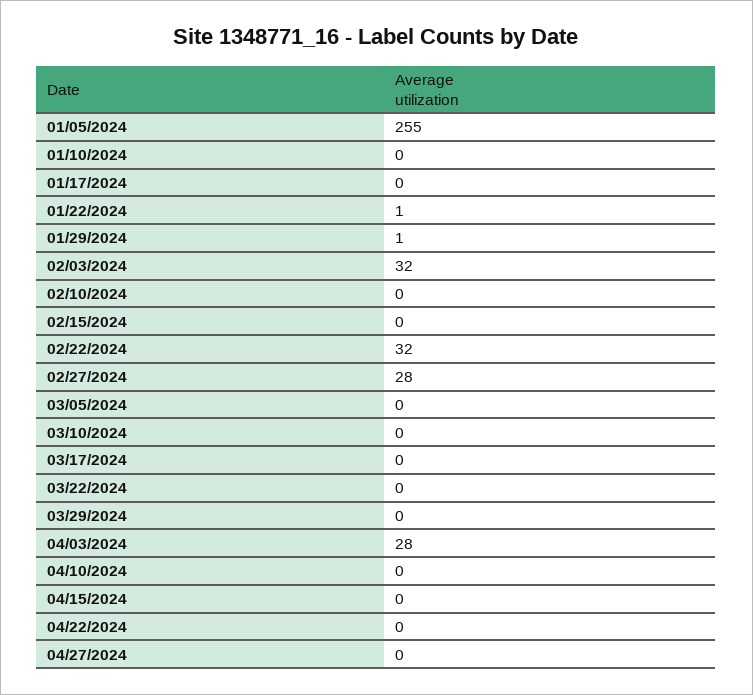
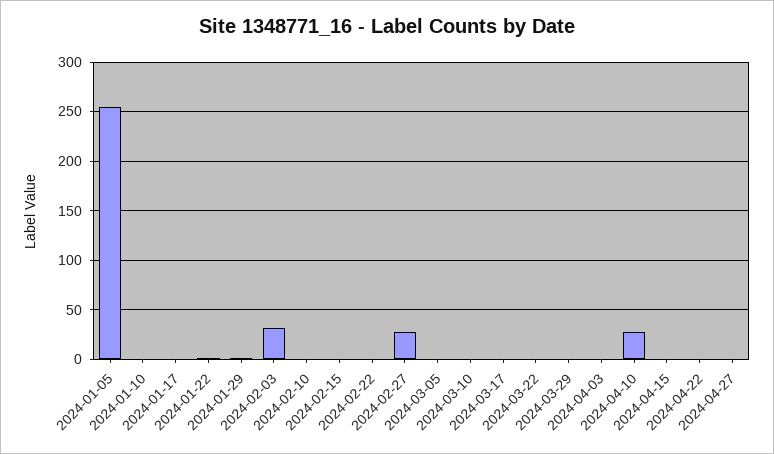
  {
    "01/05/2024": 255,
    "01/10/2024": 0,
    "01/17/2024": 0,
    "01/22/2024": 1,
    "01/29/2024": 1,
    "02/03/2024": 32,
    "02/10/2024": 0,
    "02/15/2024": 0,
-   "02/22/2024": 32,
+   "02/22/2024": 0,
    "02/27/2024": 28,
    "03/05/2024": 0,
    "03/10/2024": 0,
    "03/17/2024": 0,
    "03/22/2024": 0,
    "03/29/2024": 0,
-   "04/03/2024": 28,
+   "04/03/2024": 0,
-   "04/10/2024": 0,
+   "04/10/2024": 30,
    "04/15/2024": 0,
    "04/22/2024": 0,
    "04/27/2024": 0
  }

